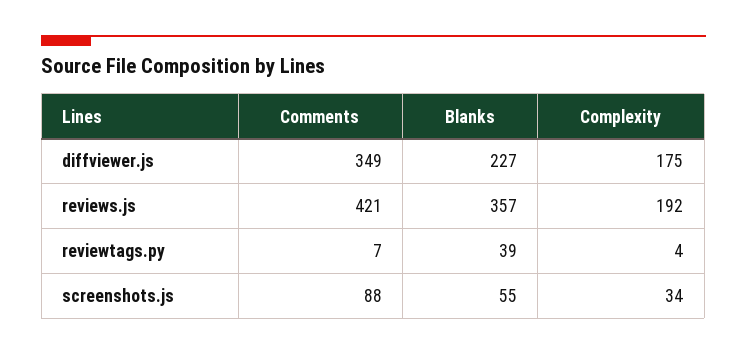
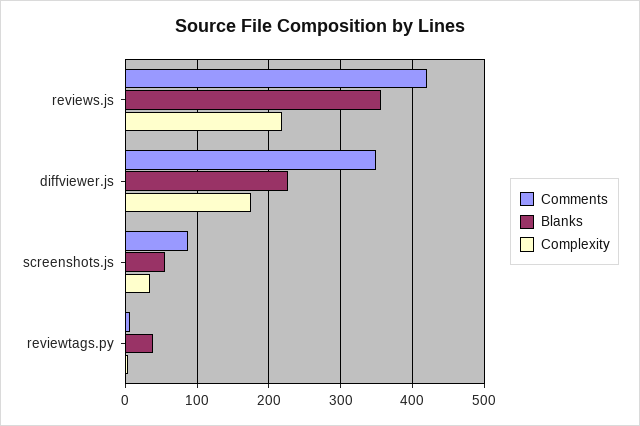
  {
    "Comments": {
      "diffviewer.js": 349,
      "reviews.js": 421,
      "reviewtags.py": 7,
      "screenshots.js": 88
    },
    "Blanks": {
      "diffviewer.js": 227,
      "reviews.js": 357,
      "reviewtags.py": 39,
      "screenshots.js": 55
    },
    "Complexity": {
      "diffviewer.js": 175,
-     "reviews.js": 192,
+     "reviews.js": 220,
      "reviewtags.py": 4,
      "screenshots.js": 34
    }
  }

